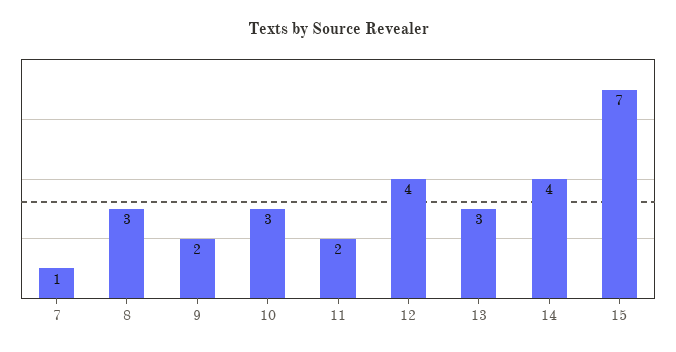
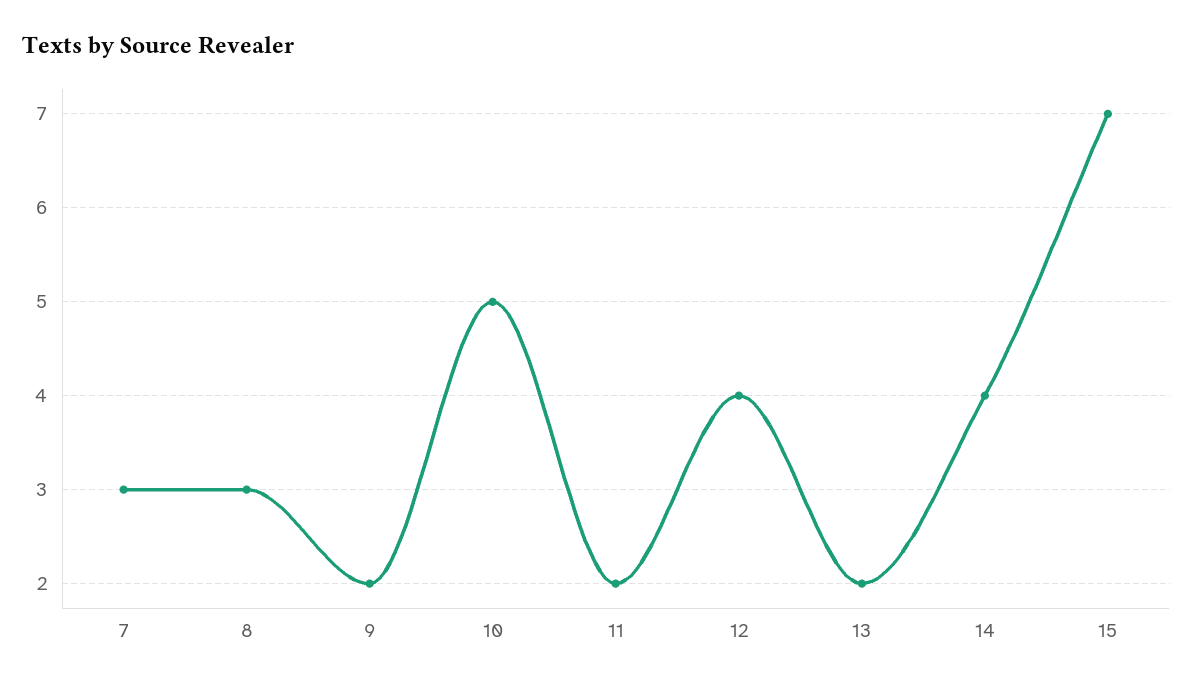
  {
-   "7": 1,
+   "7": 3,
    "8": 3,
    "9": 2,
-   "10": 3,
+   "10": 5,
    "11": 2,
    "12": 4,
-   "13": 3,
+   "13": 2,
    "14": 4,
    "15": 7
  }

